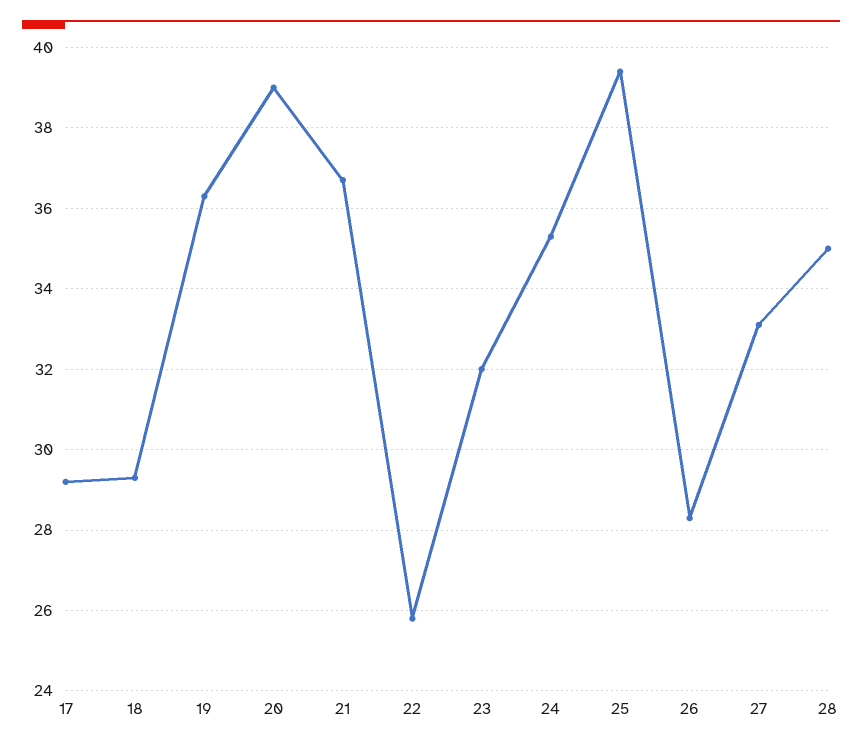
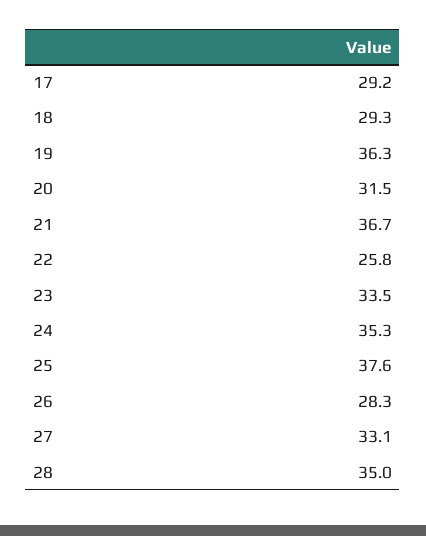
  {
    "17": 29.2,
    "18": 29.3,
    "19": 36.3,
-   "20": 39,
+   "20": 31.5,
    "21": 36.7,
    "22": 25.8,
-   "23": 32,
+   "23": 33.5,
    "24": 35.3,
-   "25": 39.5,
+   "25": 37.6,
    "26": 28.3,
    "27": 33.1,
    "28": 35
  }

